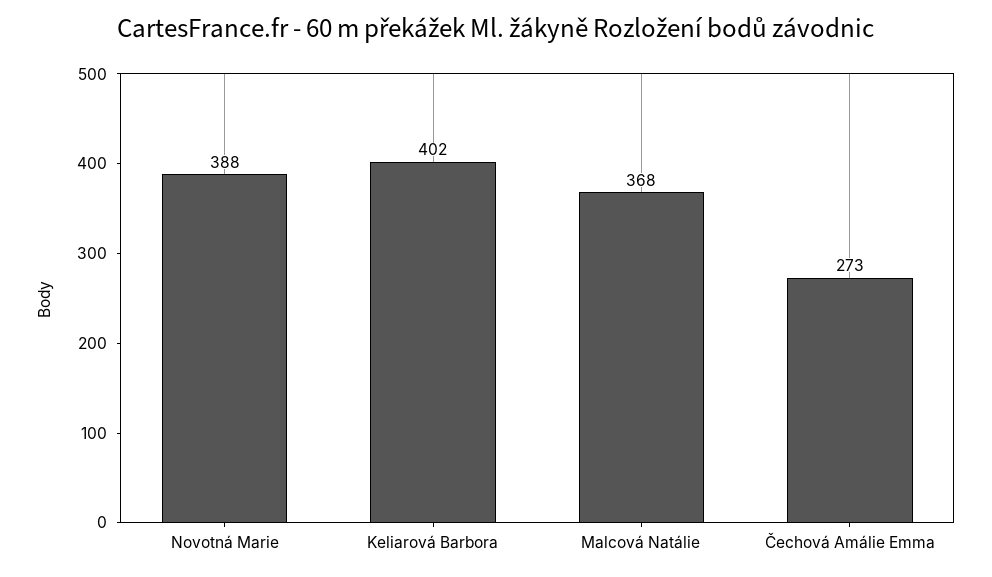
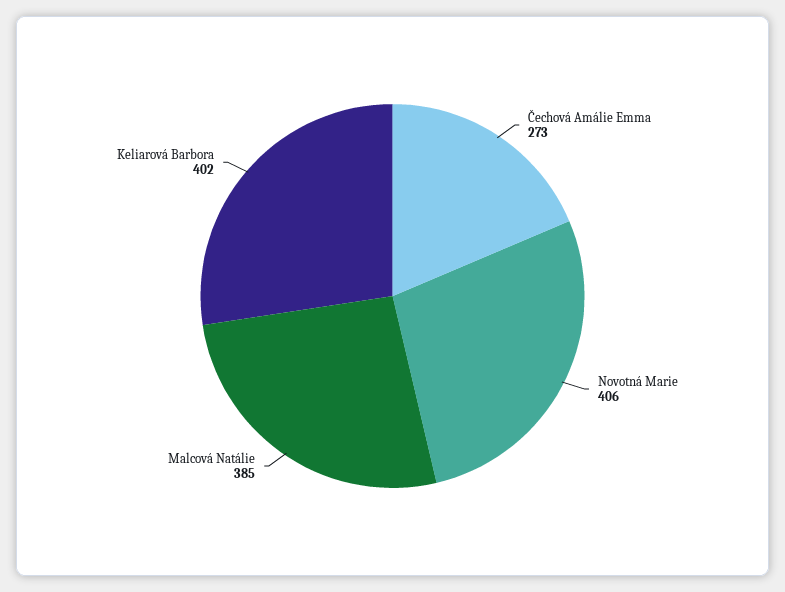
  {
-   "Novotná Marie": 388,
+   "Novotná Marie": 406,
    "Keliarová Barbora": 402,
-   "Malcová Natálie": 368,
+   "Malcová Natálie": 385,
    "Čechová Amálie Emma": 273
  }

